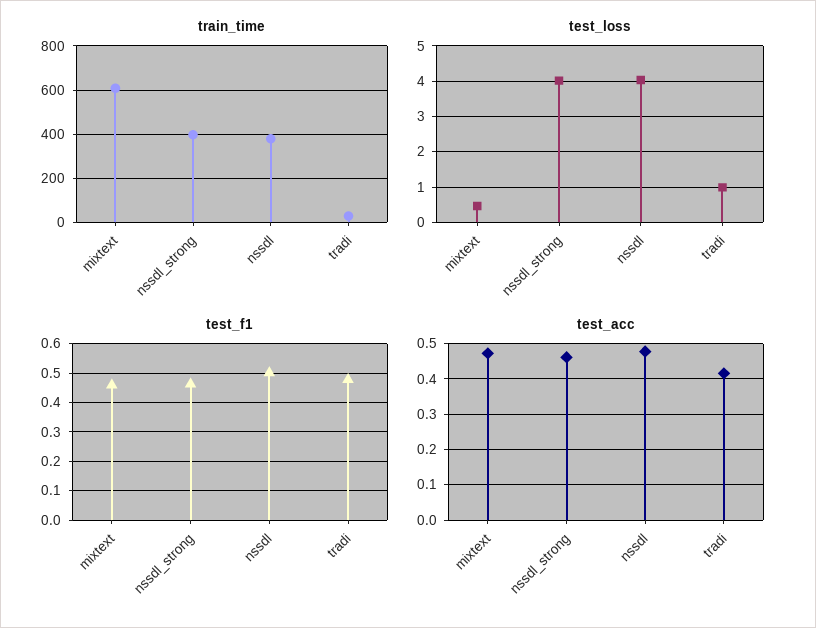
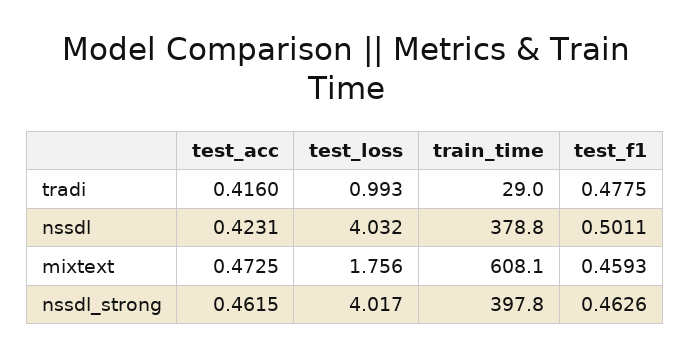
  {
    "train_time": {
      "mixtext": 608.1,
      "nssdl_strong": 397.8,
      "nssdl": 378.8,
      "tradi": 29
    },
    "test_loss": {
-     "mixtext": 0.4,
+     "mixtext": 1.756,
      "nssdl_strong": 4.017,
      "nssdl": 4.032,
      "tradi": 0.993
    },
    "test_f1": {
      "mixtext": 0.4593,
      "nssdl_strong": 0.4626,
      "nssdl": 0.5011,
      "tradi": 0.4775
    },
    "test_acc": {
      "mixtext": 0.4725,
      "nssdl_strong": 0.4615,
-     "nssdl": 0.48,
+     "nssdl": 0.4231,
      "tradi": 0.416
    }
  }

